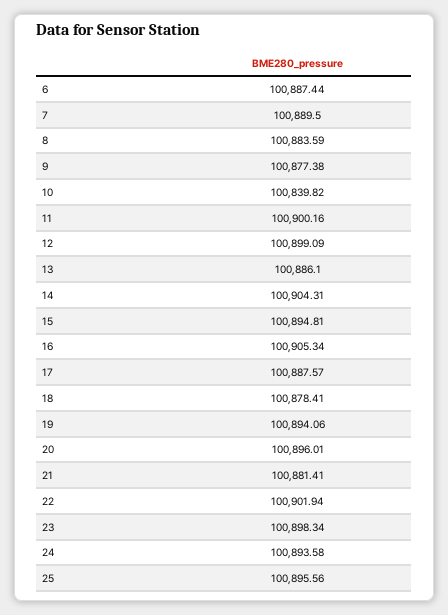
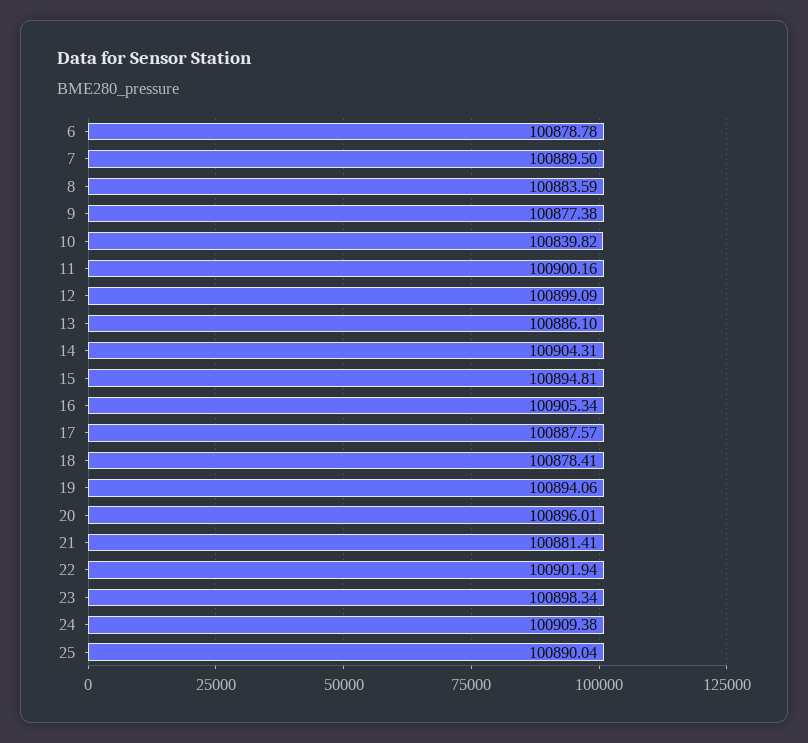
  {
-   "6": 100887.44,
+   "6": 100878.78,
    "7": 100889.5,
    "8": 100883.59,
    "9": 100877.38,
    "10": 100839.82,
    "11": 100900.16,
    "12": 100899.09,
    "13": 100886.1,
    "14": 100904.31,
    "15": 100894.81,
    "16": 100905.34,
    "17": 100887.57,
    "18": 100878.41,
    "19": 100894.06,
    "20": 100896.01,
    "21": 100881.41,
    "22": 100901.94,
    "23": 100898.34,
-   "24": 100893.58,
+   "24": 100909.38,
-   "25": 100895.56
+   "25": 100890.04
  }

